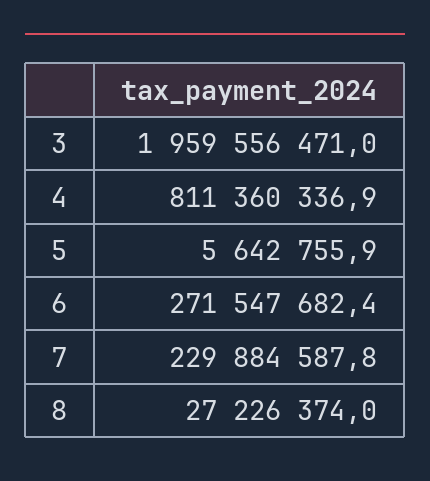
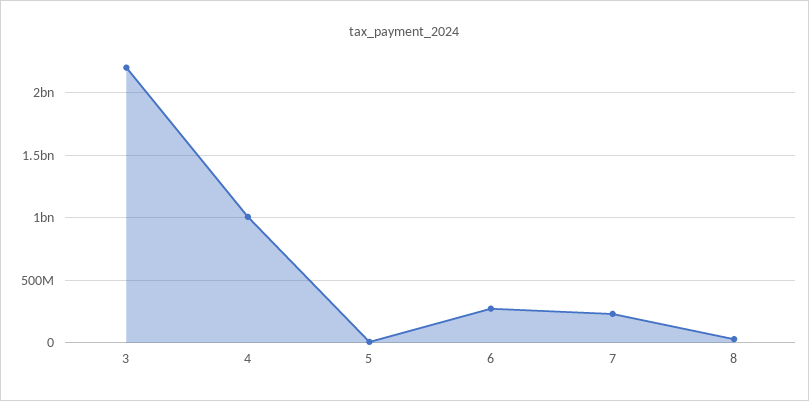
  {
-   "3": 1959556471,
+   "3": 2200000000,
-   "4": 811360336.9,
+   "4": 1000000000,
    "5": 5642755.9,
    "6": 271547682.4,
    "7": 229884587.8,
    "8": 27226374
  }

